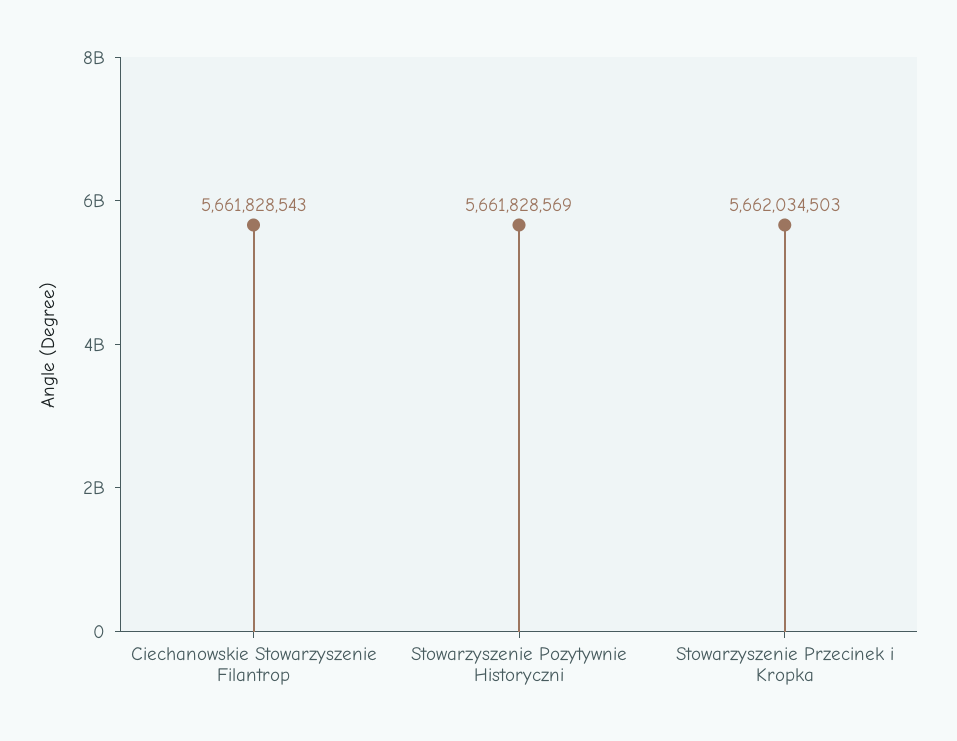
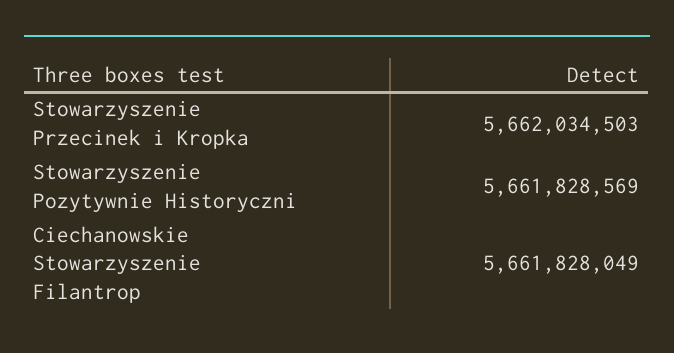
  {
-   "Ciechanowskie Stowarzyszenie Filantrop": 5661828543,
+   "Ciechanowskie Stowarzyszenie Filantrop": 5661828049,
    "Stowarzyszenie Pozytywnie Historyczni": 5661828569,
    "Stowarzyszenie Przecinek i Kropka": 5662034503
  }

